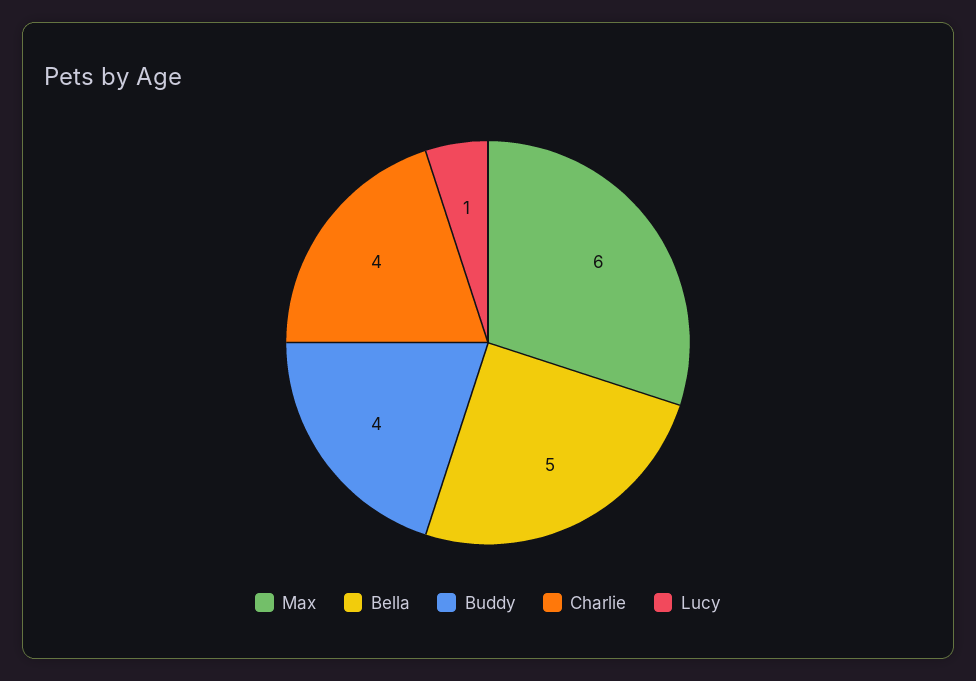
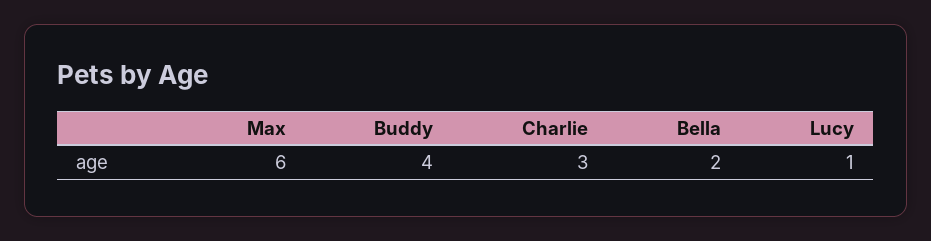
  {
    "Max": 6,
-   "Bella": 5,
+   "Bella": 2,
    "Buddy": 4,
-   "Charlie": 4,
+   "Charlie": 3,
    "Lucy": 1
  }

